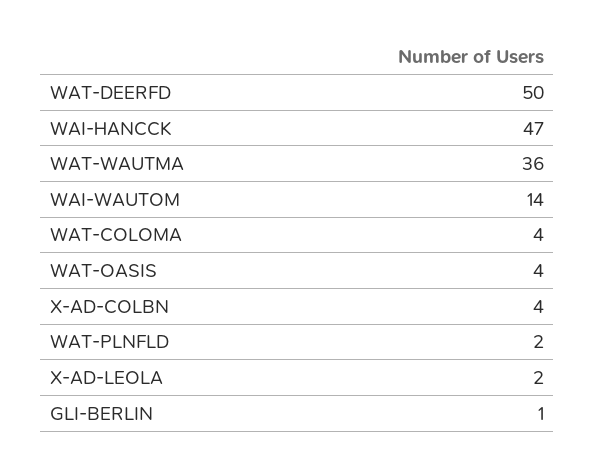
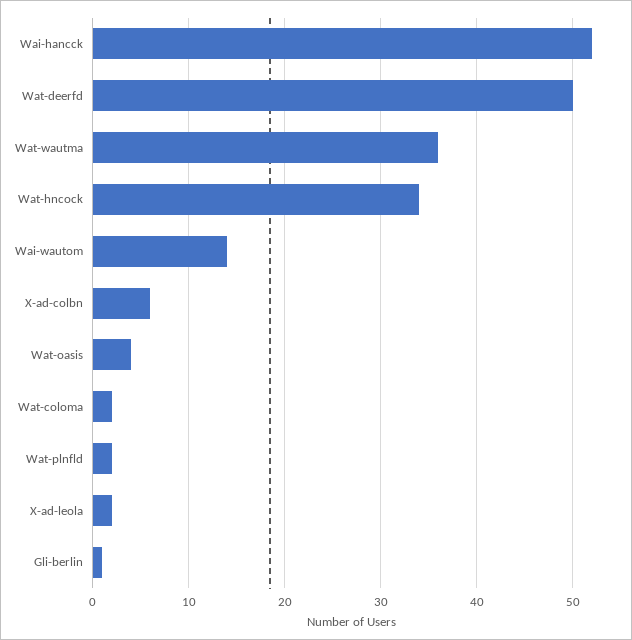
  {
    "WAT-DEERFD": 50,
-   "WAI-HANCCK": 47,
+   "WAI-HANCCK": 52,
    "WAT-WAUTMA": 36,
    "WAI-WAUTOM": 14,
-   "WAT-COLOMA": 4,
+   "WAT-COLOMA": 2,
    "WAT-OASIS": 4,
-   "X-AD-COLBN": 4,
+   "X-AD-COLBN": 6,
    "WAT-PLNFLD": 2,
    "X-AD-LEOLA": 2,
-   "GLI-BERLIN": 1
+   "GLI-BERLIN": 1,
+   "Wat-hncock": 34
  }

